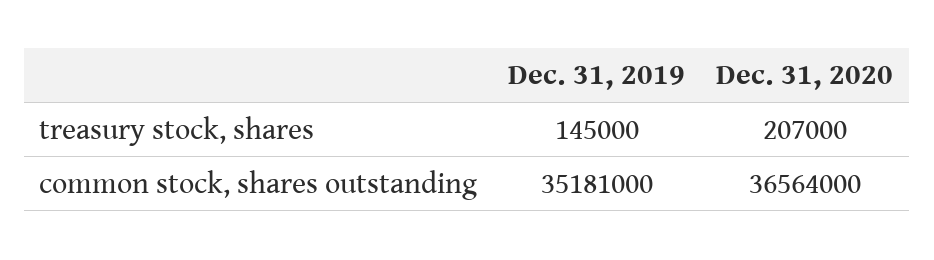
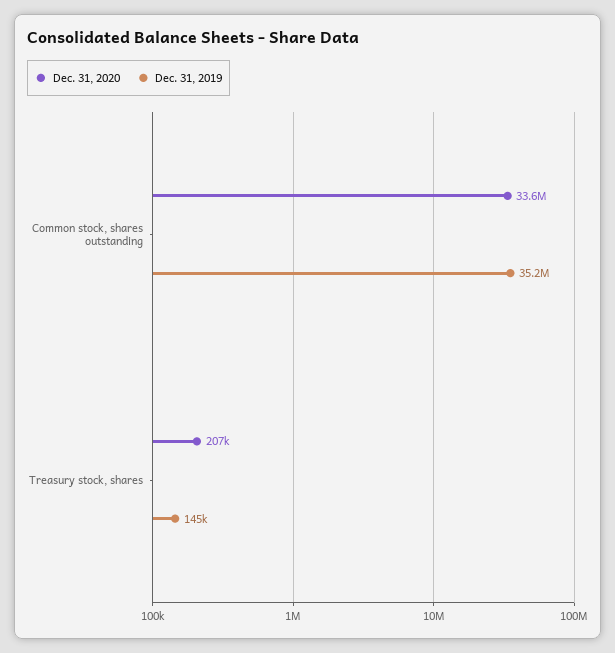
  {
    "Dec. 31, 2019": {
      "treasury stock, shares": 145000,
      "common stock, shares outstanding": 35181000
    },
    "Dec. 31, 2020": {
      "treasury stock, shares": 207000,
-     "common stock, shares outstanding": 36564000
+     "common stock, shares outstanding": 33600000
    }
  }

